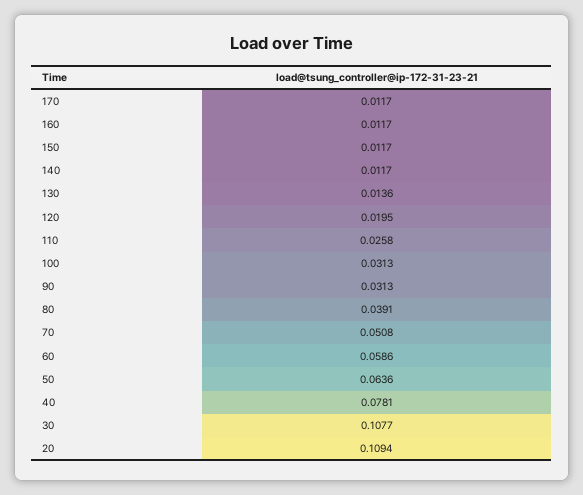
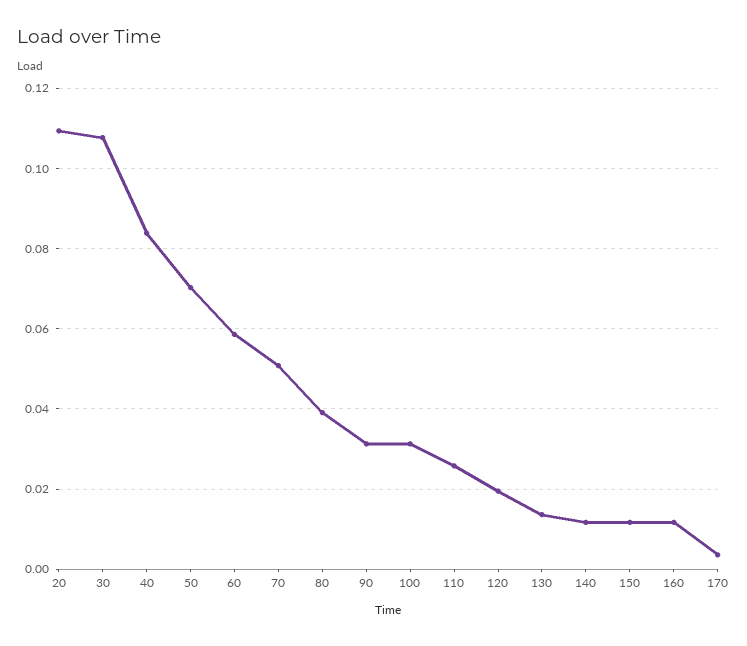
  {
-   "170": 0.0117,
+   "170": 0.004,
    "160": 0.0117,
    "150": 0.0117,
    "140": 0.0117,
    "130": 0.0136,
    "120": 0.0195,
    "110": 0.0258,
    "100": 0.0313,
    "90": 0.0313,
    "80": 0.0391,
    "70": 0.0508,
    "60": 0.0586,
-   "50": 0.0636,
+   "50": 0.07,
-   "40": 0.0781,
+   "40": 0.084,
    "30": 0.1077,
    "20": 0.1094
  }

